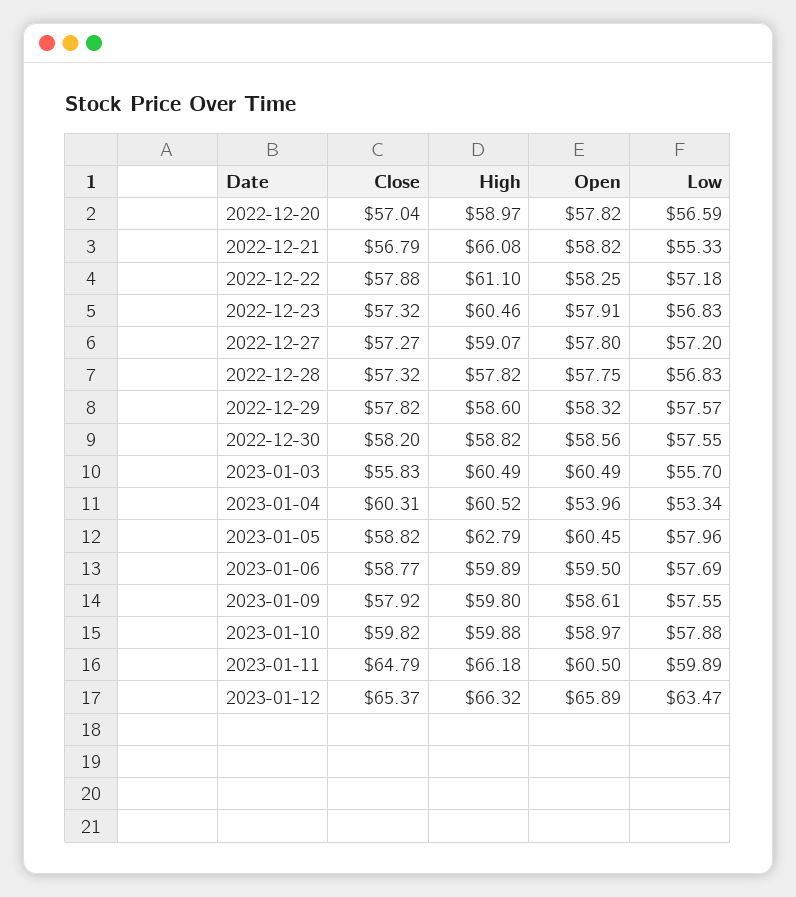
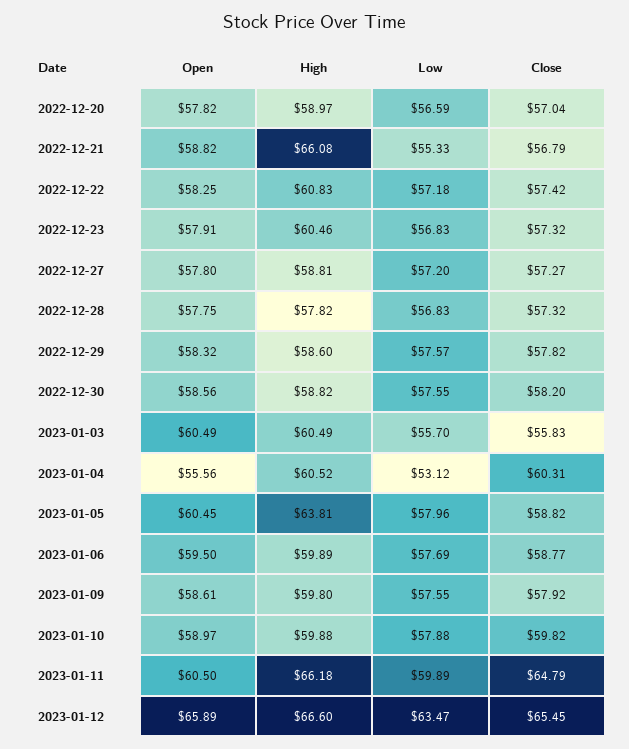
  {
    "Close": {
      "2022-12-20": 57.04,
      "2022-12-21": 56.79,
-     "2022-12-22": 57.88,
+     "2022-12-22": 57.42,
      "2022-12-23": 57.32,
      "2022-12-27": 57.27,
      "2022-12-28": 57.32,
      "2022-12-29": 57.82,
      "2022-12-30": 58.2,
      "2023-01-03": 55.83,
      "2023-01-04": 60.31,
      "2023-01-05": 58.82,
      "2023-01-06": 58.77,
      "2023-01-09": 57.92,
      "2023-01-10": 59.82,
      "2023-01-11": 64.79,
-     "2023-01-12": 65.37
+     "2023-01-12": 65.45
    },
    "High": {
      "2022-12-20": 58.97,
      "2022-12-21": 66.08,
-     "2022-12-22": 61.1,
+     "2022-12-22": 60.83,
      "2022-12-23": 60.46,
-     "2022-12-27": 59.07,
+     "2022-12-27": 58.81,
      "2022-12-28": 57.82,
      "2022-12-29": 58.6,
      "2022-12-30": 58.82,
      "2023-01-03": 60.49,
      "2023-01-04": 60.52,
-     "2023-01-05": 62.79,
+     "2023-01-05": 63.81,
      "2023-01-06": 59.89,
      "2023-01-09": 59.8,
      "2023-01-10": 59.88,
      "2023-01-11": 66.18,
-     "2023-01-12": 66.32
+     "2023-01-12": 66.6
    },
    "Open": {
      "2022-12-20": 57.82,
      "2022-12-21": 58.82,
      "2022-12-22": 58.25,
      "2022-12-23": 57.91,
      "2022-12-27": 57.8,
      "2022-12-28": 57.75,
      "2022-12-29": 58.32,
      "2022-12-30": 58.56,
      "2023-01-03": 60.49,
-     "2023-01-04": 53.96,
+     "2023-01-04": 55.56,
      "2023-01-05": 60.45,
      "2023-01-06": 59.5,
      "2023-01-09": 58.61,
      "2023-01-10": 58.97,
      "2023-01-11": 60.5,
      "2023-01-12": 65.89
    },
    "Low": {
      "2022-12-20": 56.59,
      "2022-12-21": 55.33,
      "2022-12-22": 57.18,
      "2022-12-23": 56.83,
      "2022-12-27": 57.2,
      "2022-12-28": 56.83,
      "2022-12-29": 57.57,
      "2022-12-30": 57.55,
      "2023-01-03": 55.7,
-     "2023-01-04": 53.34,
+     "2023-01-04": 53.12,
      "2023-01-05": 57.96,
      "2023-01-06": 57.69,
      "2023-01-09": 57.55,
      "2023-01-10": 57.88,
      "2023-01-11": 59.89,
      "2023-01-12": 63.47
    }
  }

